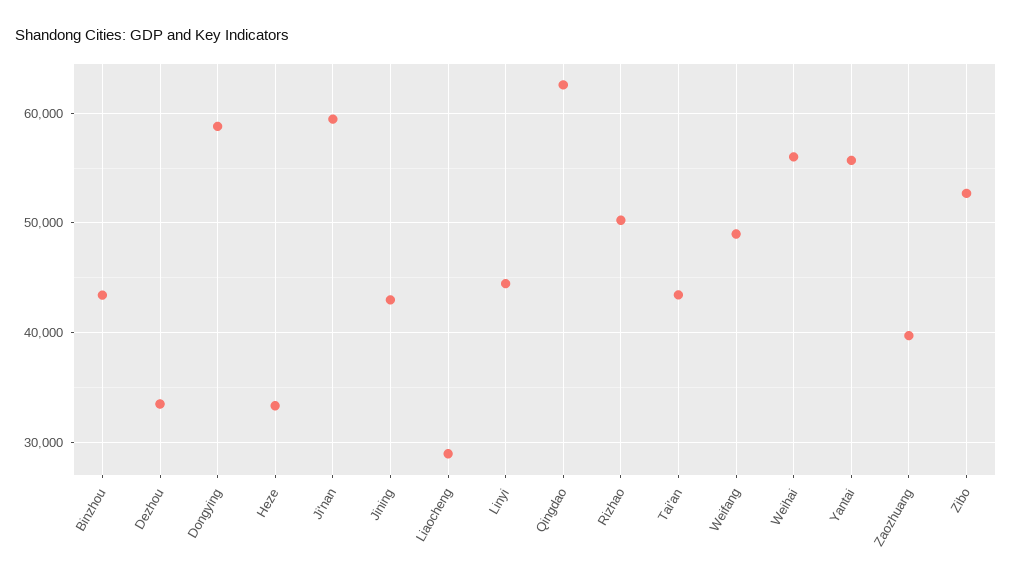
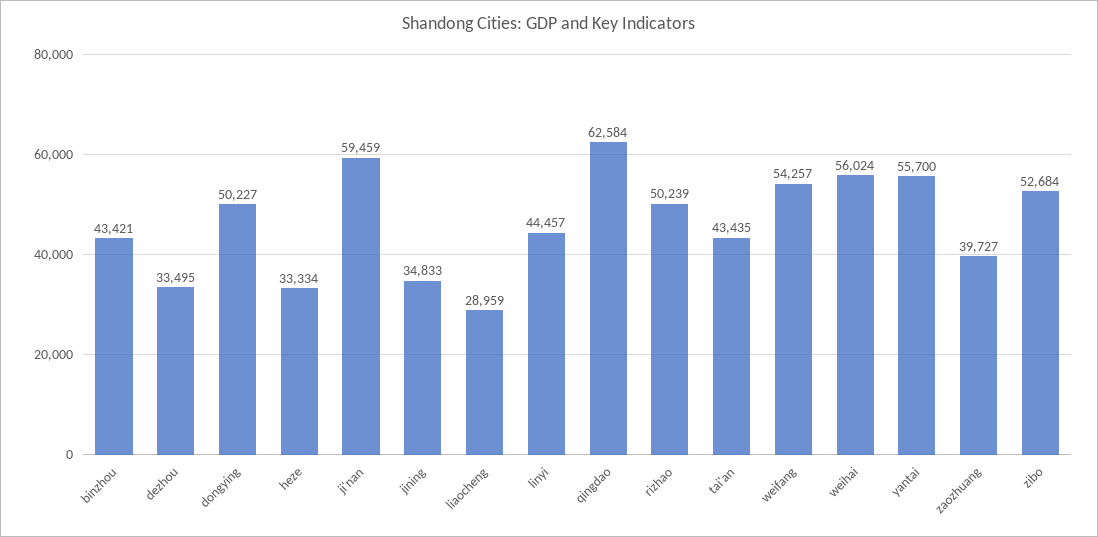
  {
    "Binzhou": 43421,
    "Dezhou": 33495,
-   "Dongying": 59000,
+   "Dongying": 50227,
    "Heze": 33334,
    "Ji'nan": 59459,
-   "Jining": 43000,
+   "Jining": 34833,
    "Liaocheng": 28959,
    "Linyi": 44457,
    "Qingdao": 62584,
    "Rizhao": 50239,
    "Tai'an": 43435,
-   "Weifang": 49000,
+   "Weifang": 54257,
    "Weihai": 56024,
    "Yantai": 55700,
    "Zaozhuang": 39727,
    "Zibo": 52684
  }

